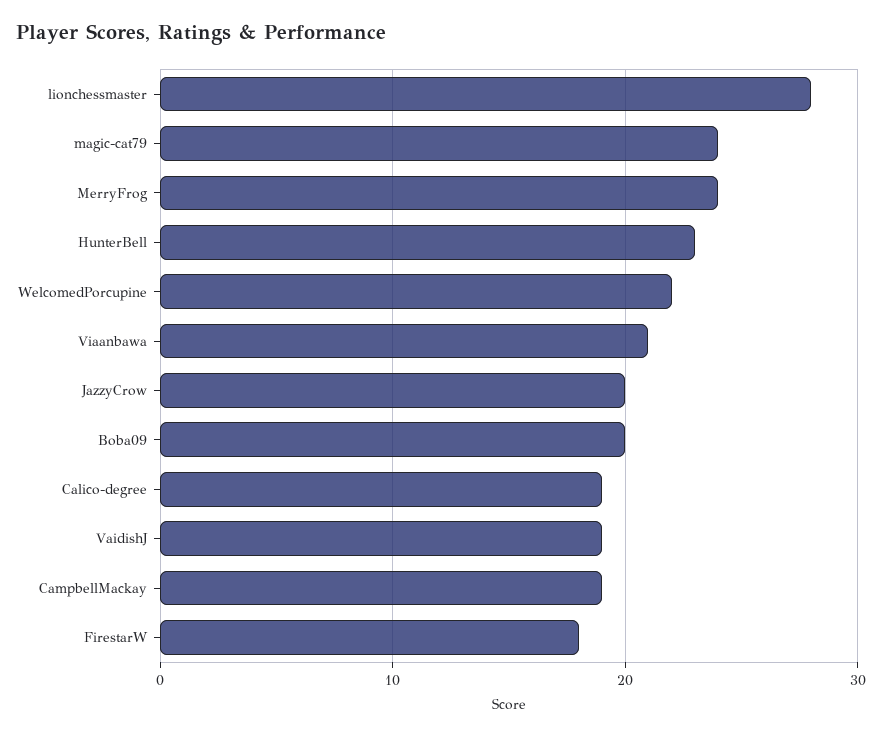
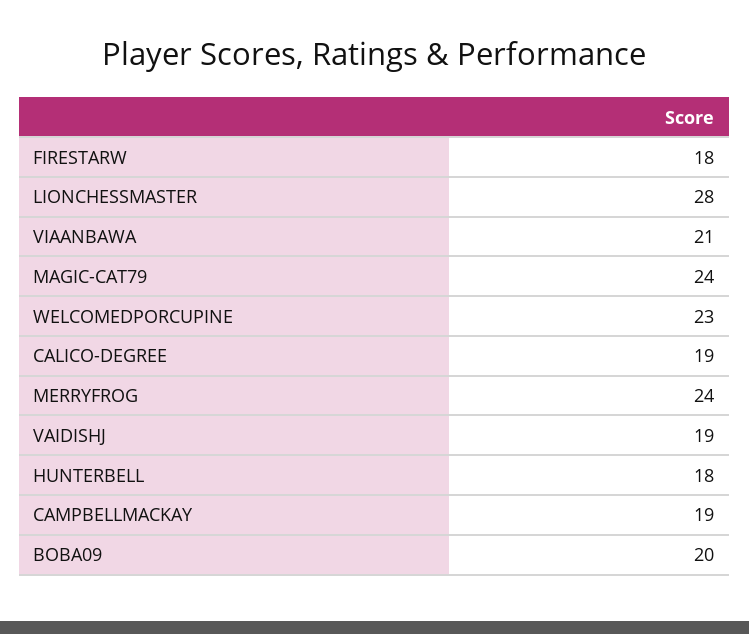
  {
    "lionchessmaster": 28,
    "magic-cat79": 24,
    "MerryFrog": 24,
-   "HunterBell": 23,
+   "HunterBell": 18,
-   "WelcomedPorcupine": 22,
+   "WelcomedPorcupine": 23,
    "Viaanbawa": 21,
-   "JazzyCrow": 20,
    "Boba09": 20,
    "Calico-degree": 19,
    "VaidishJ": 19,
    "CampbellMackay": 19,
    "FirestarW": 18
  }

